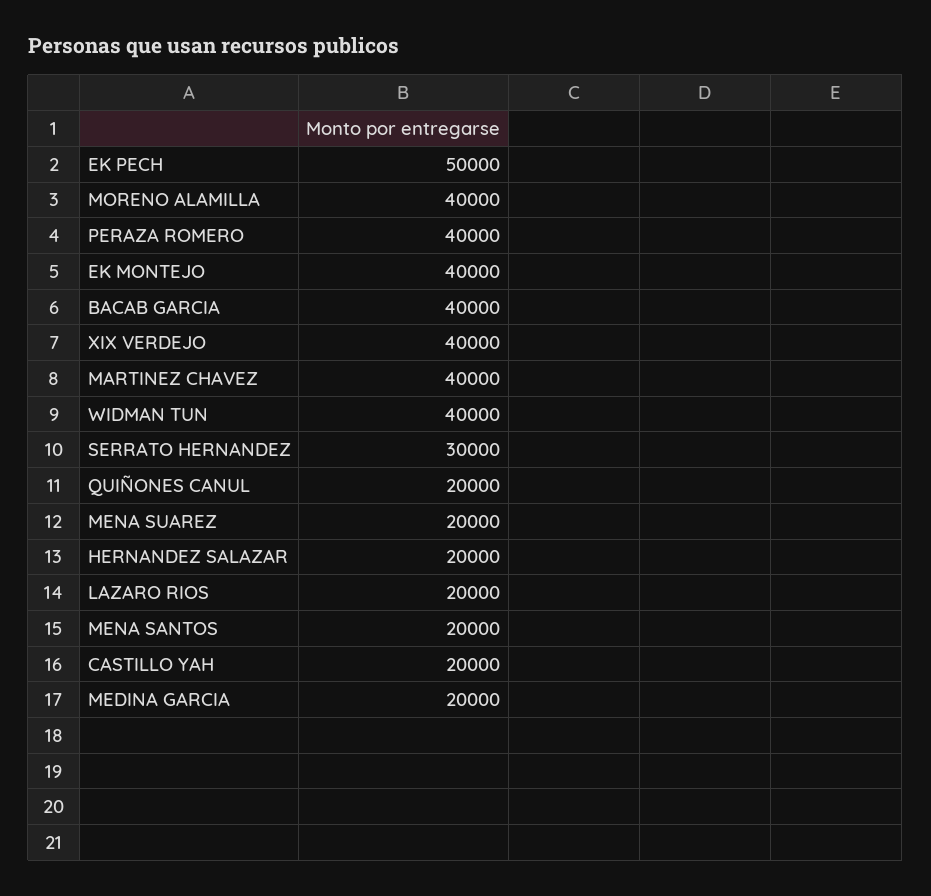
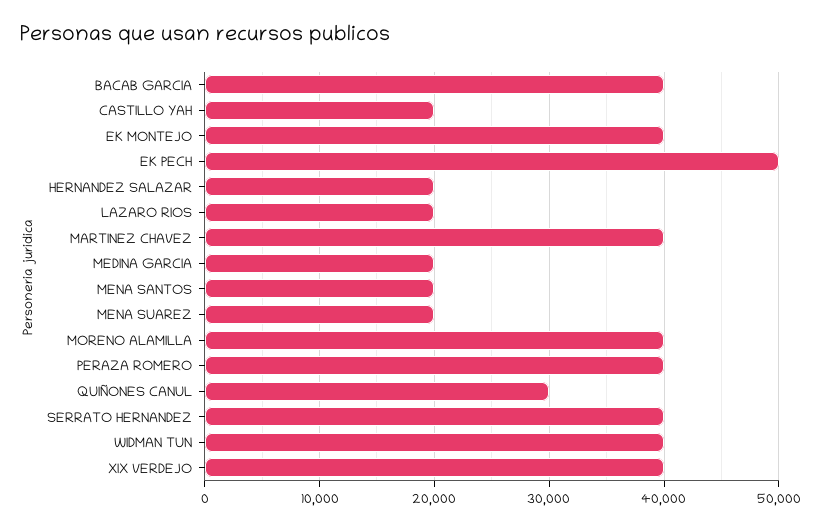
  {
    "EK PECH": 50000,
    "MORENO ALAMILLA": 40000,
    "PERAZA ROMERO": 40000,
    "EK MONTEJO": 40000,
    "BACAB GARCIA": 40000,
    "XIX VERDEJO": 40000,
    "MARTINEZ CHAVEZ": 40000,
    "WIDMAN TUN": 40000,
-   "SERRATO HERNANDEZ": 30000,
+   "SERRATO HERNANDEZ": 40000,
-   "QUIÑONES CANUL": 20000,
+   "QUIÑONES CANUL": 30000,
    "MENA SUAREZ": 20000,
    "HERNANDEZ SALAZAR": 20000,
    "LAZARO RIOS": 20000,
    "MENA SANTOS": 20000,
    "CASTILLO YAH": 20000,
    "MEDINA GARCIA": 20000
  }

